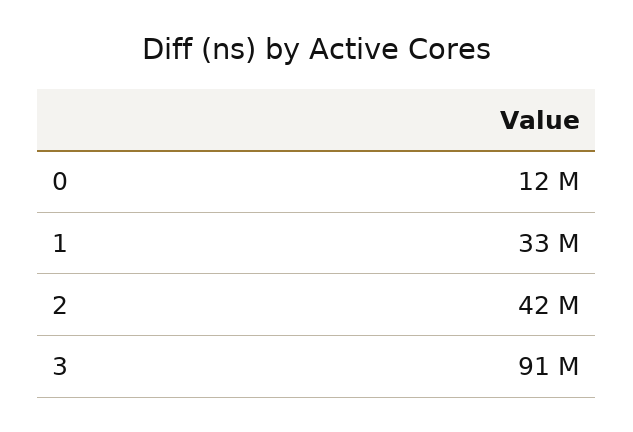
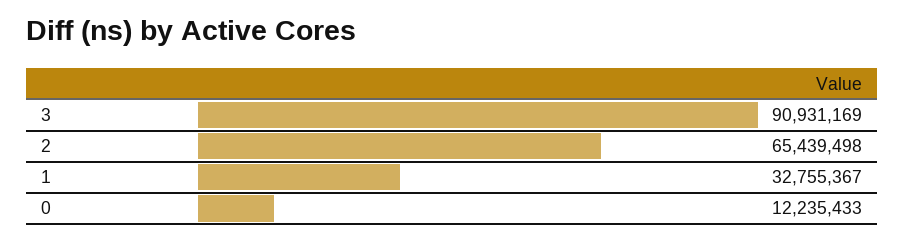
  {
    "0": 12235433,
    "1": 32755367,
-   "2": 42000000,
+   "2": 65439498,
    "3": 90931169
  }

